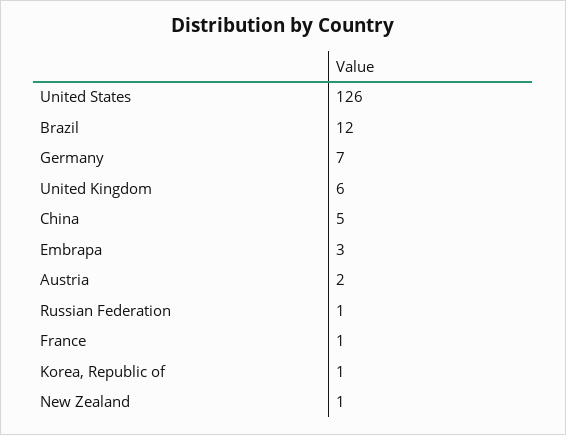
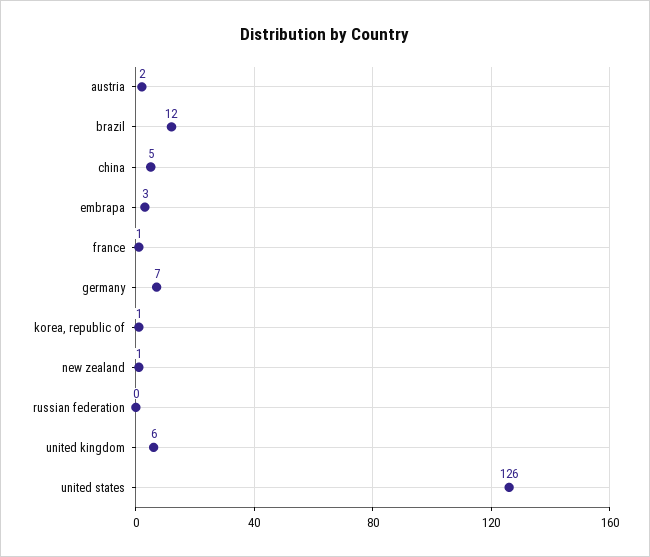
  {
    "United States": 126,
    "Brazil": 12,
    "Germany": 7,
    "United Kingdom": 6,
    "China": 5,
    "Embrapa": 3,
    "Austria": 2,
-   "Russian Federation": 1,
+   "Russian Federation": 0,
    "France": 1,
    "Korea, Republic of": 1,
    "New Zealand": 1
  }

